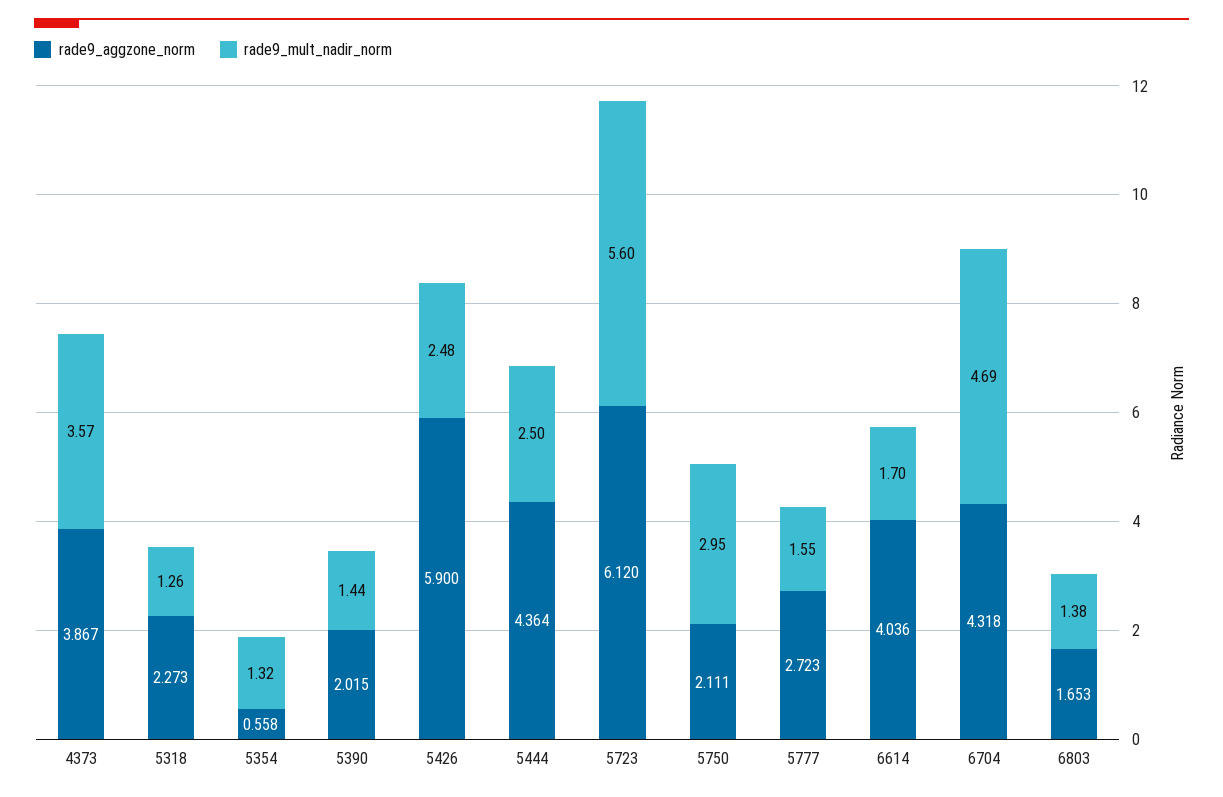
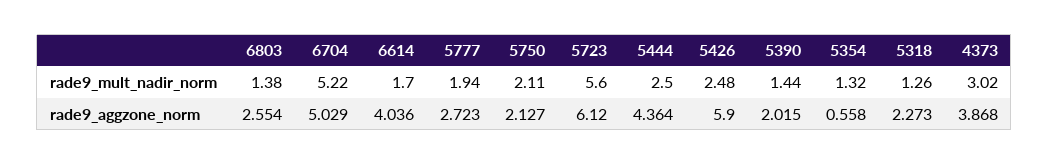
  {
    "rade9_aggzone_norm": {
-     "4373": 3.867,
+     "4373": 3.868,
      "5318": 2.273,
      "5354": 0.558,
      "5390": 2.015,
      "5426": 5.9,
      "5444": 4.364,
      "5723": 6.12,
-     "5750": 2.111,
+     "5750": 2.127,
      "5777": 2.723,
      "6614": 4.036,
-     "6704": 4.318,
+     "6704": 5.029,
-     "6803": 1.653
+     "6803": 2.554
    },
    "rade9_mult_nadir_norm": {
-     "4373": 3.57,
+     "4373": 3.02,
      "5318": 1.26,
      "5354": 1.32,
      "5390": 1.44,
      "5426": 2.48,
      "5444": 2.5,
      "5723": 5.6,
-     "5750": 2.95,
+     "5750": 2.11,
-     "5777": 1.55,
+     "5777": 1.94,
      "6614": 1.7,
-     "6704": 4.69,
+     "6704": 5.22,
      "6803": 1.38
    }
  }

